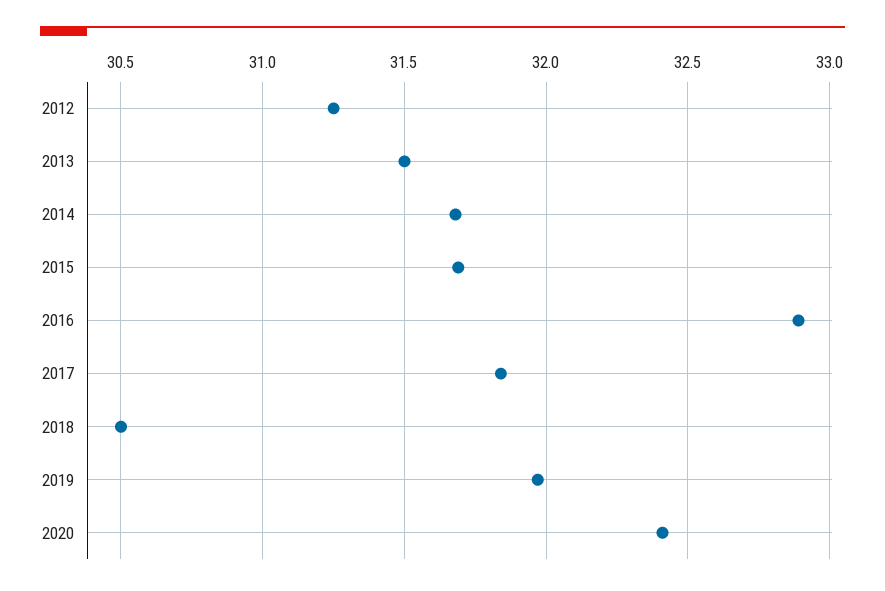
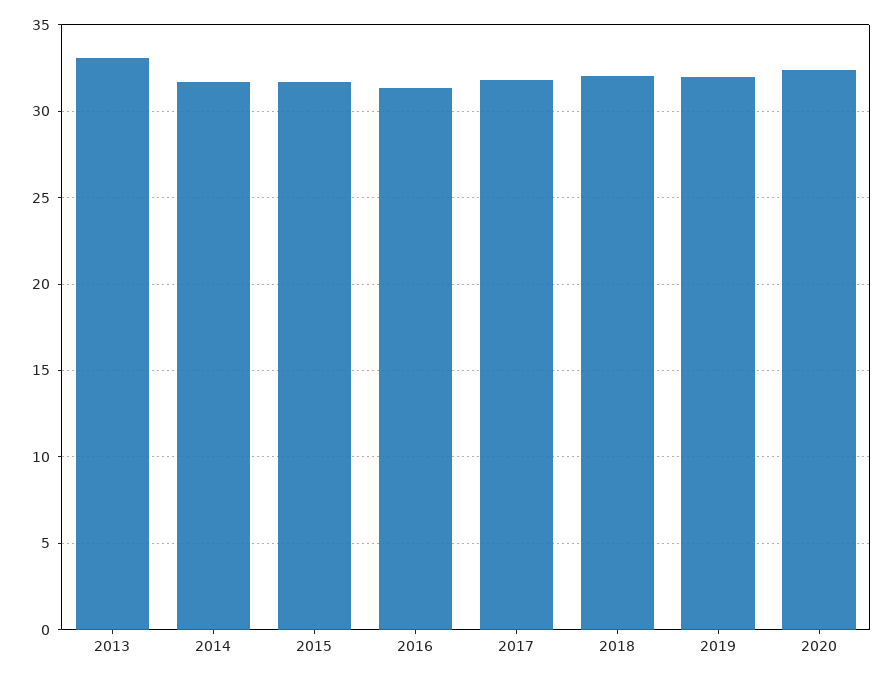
  {
-   "2012": 31.25,
-   "2013": 31.5,
+   "2013": 33,
    "2014": 31.7,
    "2015": 31.7,
-   "2016": 32.9,
+   "2016": 31.5,
    "2017": 31.85,
-   "2018": 30.5,
+   "2018": 32,
    "2019": 31.95,
    "2020": 32.4
  }

